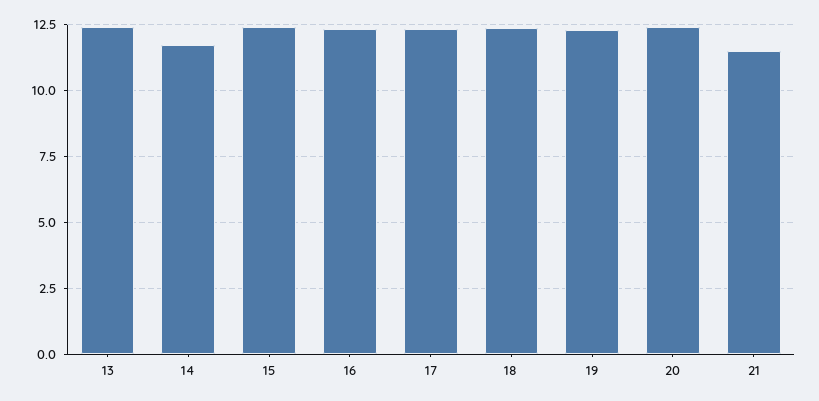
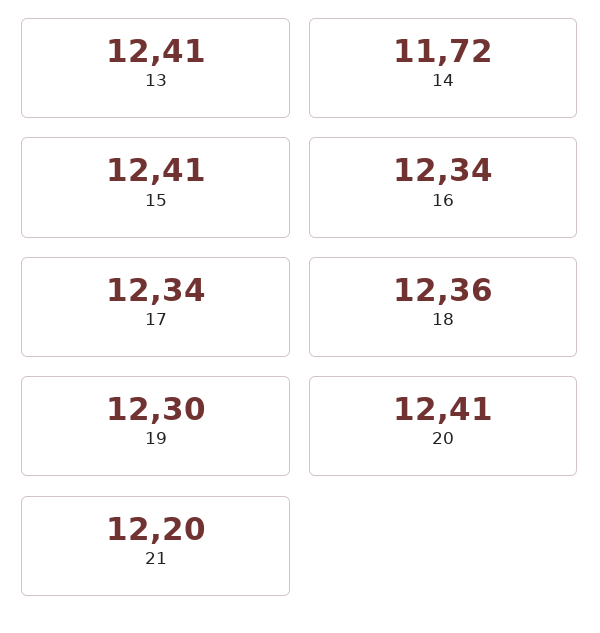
  {
    "13": 12.41,
    "14": 11.72,
    "15": 12.41,
    "16": 12.34,
    "17": 12.34,
    "18": 12.36,
    "19": 12.3,
    "20": 12.41,
-   "21": 11.5
+   "21": 12.2
  }

